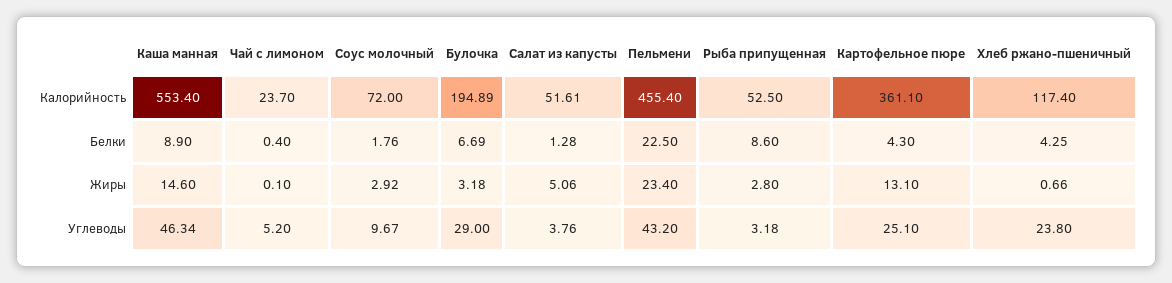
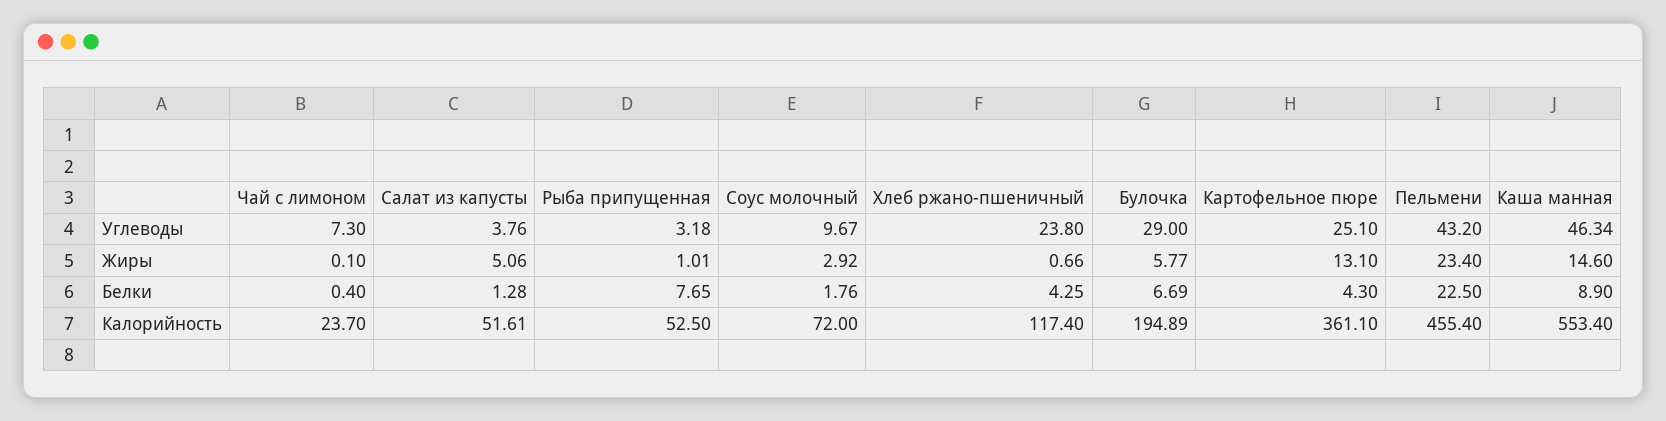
  {
    "Каша манная": {
      "Калорийность": 553.4,
      "Белки": 8.9,
      "Жиры": 14.6,
      "Углеводы": 46.34
    },
    "Чай с лимоном": {
      "Калорийность": 23.7,
      "Белки": 0.4,
      "Жиры": 0.1,
-     "Углеводы": 5.2
+     "Углеводы": 7.3
    },
    "Соус молочный": {
      "Калорийность": 72,
      "Белки": 1.76,
      "Жиры": 2.92,
      "Углеводы": 9.67
    },
    "Булочка": {
      "Калорийность": 194.89,
      "Белки": 6.69,
-     "Жиры": 3.18,
+     "Жиры": 5.77,
      "Углеводы": 29
    },
    "Салат из капусты": {
      "Калорийность": 51.61,
      "Белки": 1.28,
      "Жиры": 5.06,
      "Углеводы": 3.76
    },
    "Пельмени": {
      "Калорийность": 455.4,
      "Белки": 22.5,
      "Жиры": 23.4,
      "Углеводы": 43.2
    },
    "Рыба припущенная": {
      "Калорийность": 52.5,
-     "Белки": 8.6,
+     "Белки": 7.65,
-     "Жиры": 2.8,
+     "Жиры": 1.01,
      "Углеводы": 3.18
    },
    "Картофельное пюре": {
      "Калорийность": 361.1,
      "Белки": 4.3,
      "Жиры": 13.1,
      "Углеводы": 25.1
    },
    "Хлеб ржано-пшеничный": {
      "Калорийность": 117.4,
      "Белки": 4.25,
      "Жиры": 0.66,
      "Углеводы": 23.8
    }
  }

